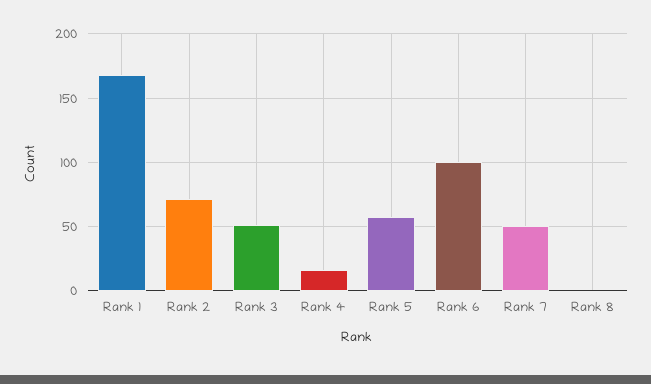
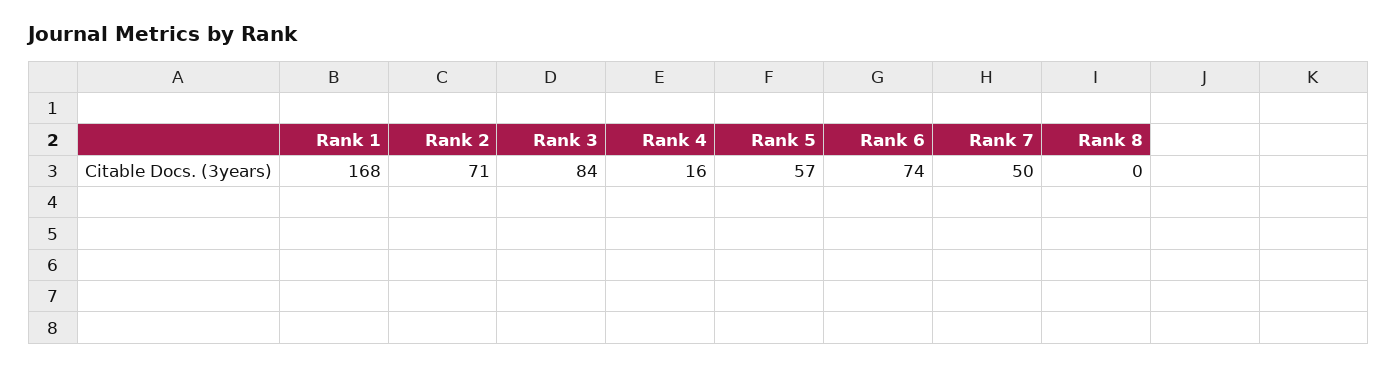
  {
    "Rank 1": 168,
    "Rank 2": 71,
-   "Rank 3": 50,
+   "Rank 3": 84,
    "Rank 4": 16,
    "Rank 5": 57,
-   "Rank 6": 100,
+   "Rank 6": 74,
    "Rank 7": 50,
    "Rank 8": 0
  }

